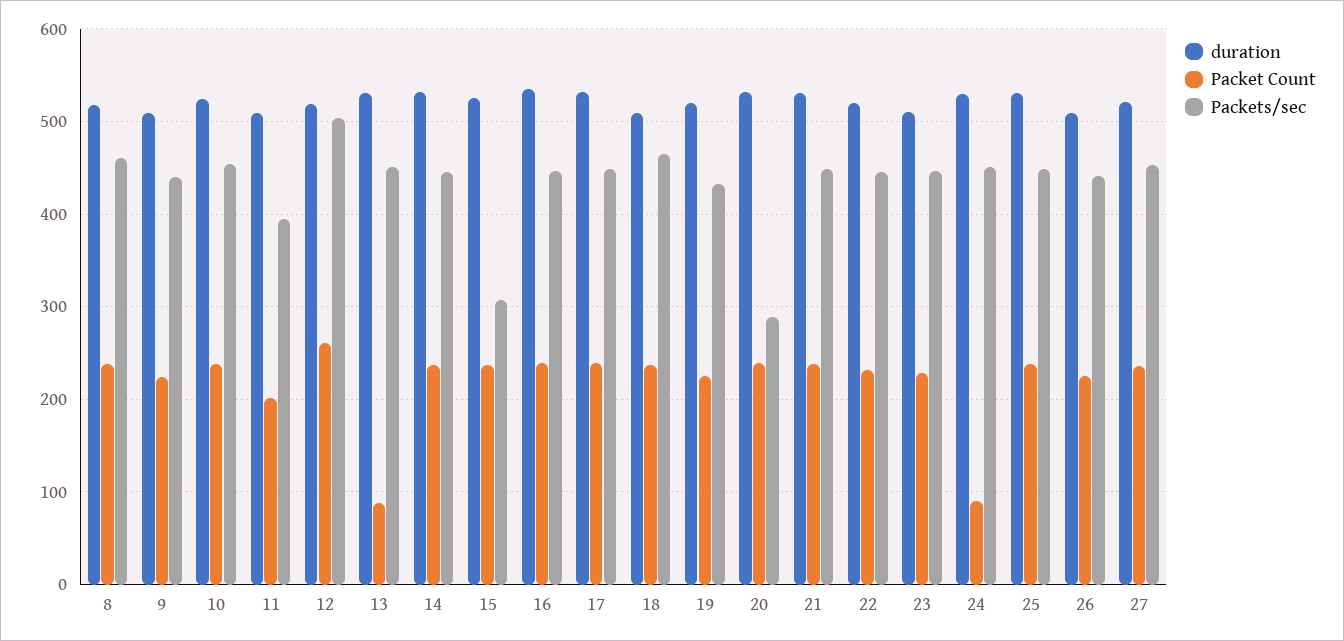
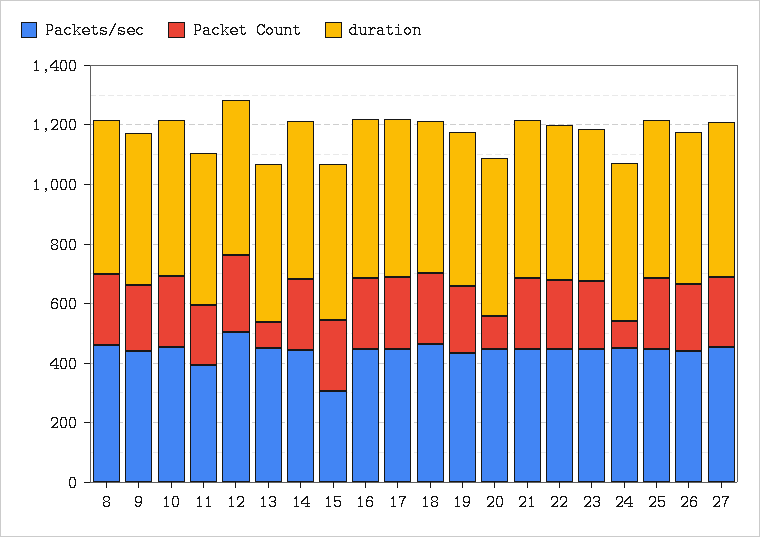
  {
    "duration": {
      "8": 520,
      "9": 510,
      "10": 520,
      "11": 510,
      "12": 520,
      "13": 530,
      "14": 530,
      "15": 530,
      "16": 540,
      "17": 530,
      "18": 510,
      "19": 520,
      "20": 530,
      "21": 530,
      "22": 520,
      "23": 510,
      "24": 530,
      "25": 530,
      "26": 510,
      "27": 520
    },
    "Packet Count": {
      "8": 240,
      "9": 220,
      "10": 240,
      "11": 200,
      "12": 260,
      "13": 90,
      "14": 240,
      "15": 240,
      "16": 240,
      "17": 240,
      "18": 240,
      "19": 230,
-     "20": 240,
+     "20": 100,
      "21": 240,
      "22": 230,
      "23": 230,
      "24": 90,
      "25": 240,
      "26": 230,
      "27": 240
    },
    "Packets/sec": {
      "8": 460,
      "9": 440,
      "10": 450,
      "11": 390,
      "12": 500,
      "13": 450,
      "14": 450,
      "15": 310,
      "16": 450,
      "17": 450,
      "18": 470,
      "19": 430,
-     "20": 290,
+     "20": 450,
      "21": 450,
      "22": 450,
      "23": 450,
      "24": 450,
      "25": 450,
      "26": 440,
      "27": 450
    }
  }

